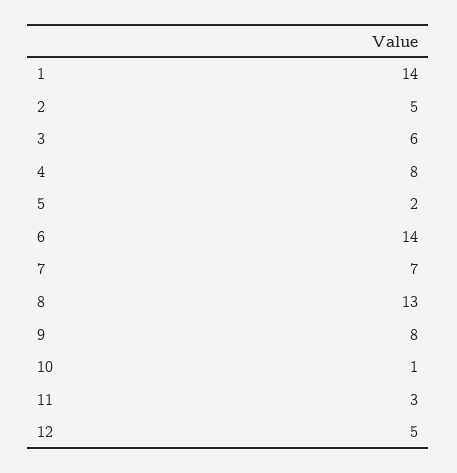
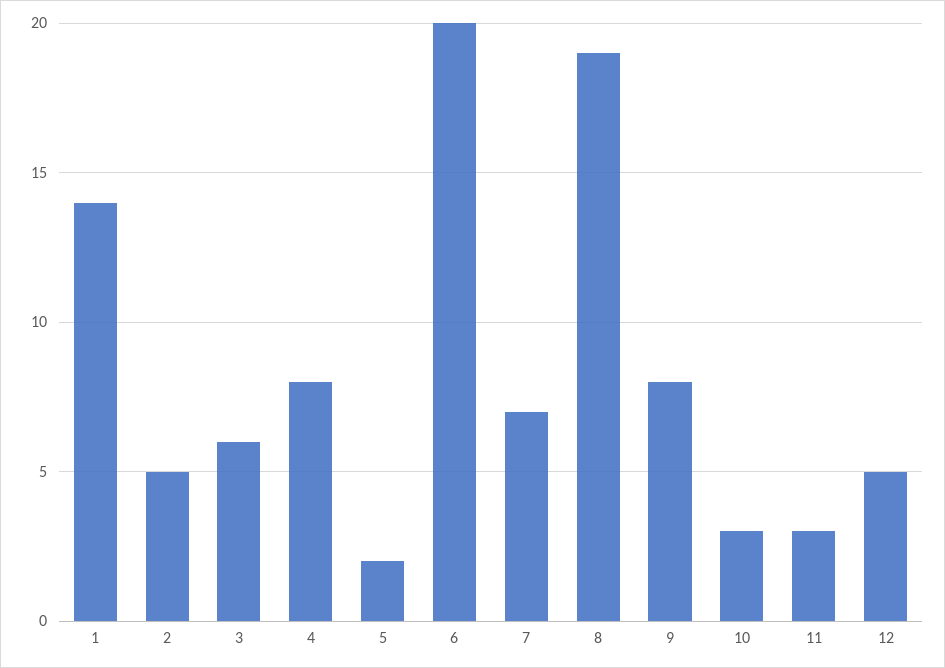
  {
    "1": 14,
    "2": 5,
    "3": 6,
    "4": 8,
    "5": 2,
-   "6": 14,
+   "6": 20,
    "7": 7,
-   "8": 13,
+   "8": 19,
    "9": 8,
-   "10": 1,
+   "10": 3,
    "11": 3,
    "12": 5
  }

